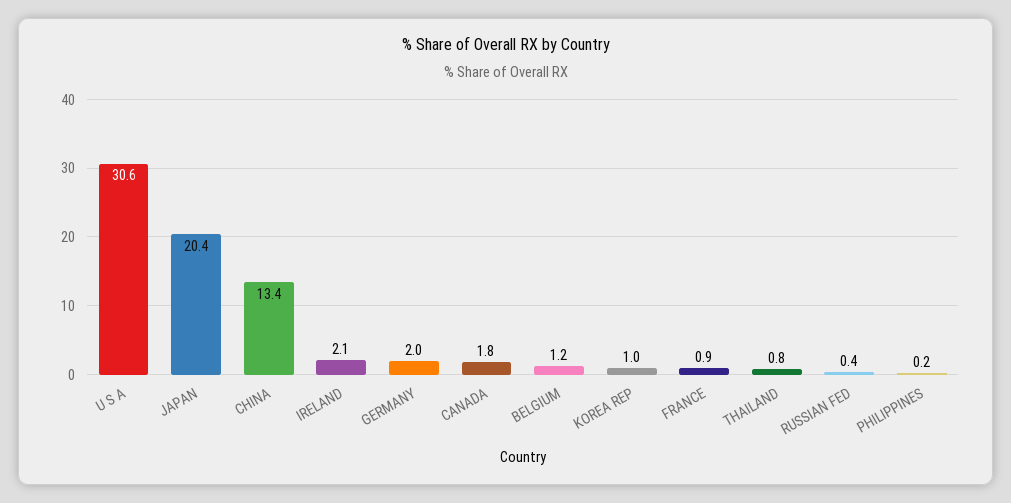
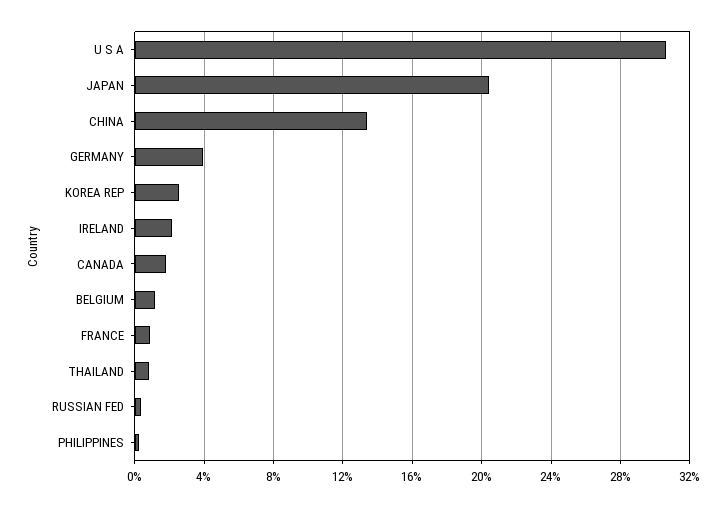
  {
    "U S A": 30.6,
    "JAPAN": 20.4,
    "CHINA": 13.4,
    "IRELAND": 2.1,
-   "GERMANY": 2,
+   "GERMANY": 4,
    "CANADA": 1.8,
    "BELGIUM": 1.2,
-   "KOREA REP": 1,
+   "KOREA REP": 2.5,
    "FRANCE": 0.9,
    "THAILAND": 0.8,
    "RUSSIAN FED": 0.4,
    "PHILIPPINES": 0.2
  }

